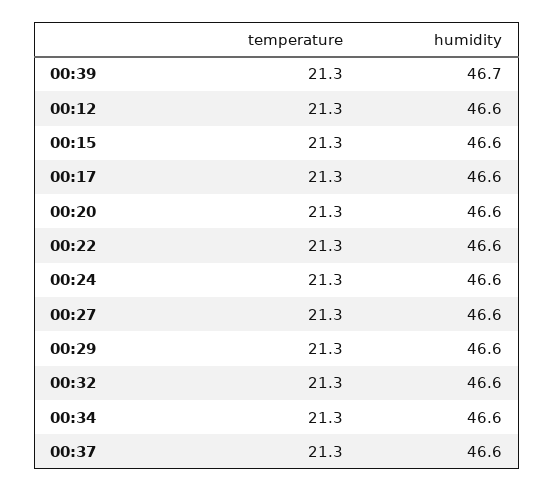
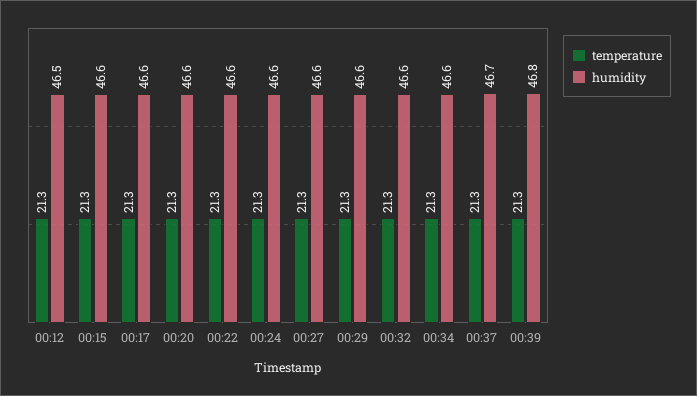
  {
    "temperature": {
      "00:39": 21.3,
      "00:12": 21.3,
      "00:15": 21.3,
      "00:17": 21.3,
      "00:20": 21.3,
      "00:22": 21.3,
      "00:24": 21.3,
      "00:27": 21.3,
      "00:29": 21.3,
      "00:32": 21.3,
      "00:34": 21.3,
      "00:37": 21.3
    },
    "humidity": {
-     "00:39": 46.7,
+     "00:39": 46.8,
-     "00:12": 46.6,
+     "00:12": 46.5,
      "00:15": 46.6,
      "00:17": 46.6,
      "00:20": 46.6,
      "00:22": 46.6,
      "00:24": 46.6,
      "00:27": 46.6,
      "00:29": 46.6,
      "00:32": 46.6,
      "00:34": 46.6,
-     "00:37": 46.6
+     "00:37": 46.7
    }
  }

